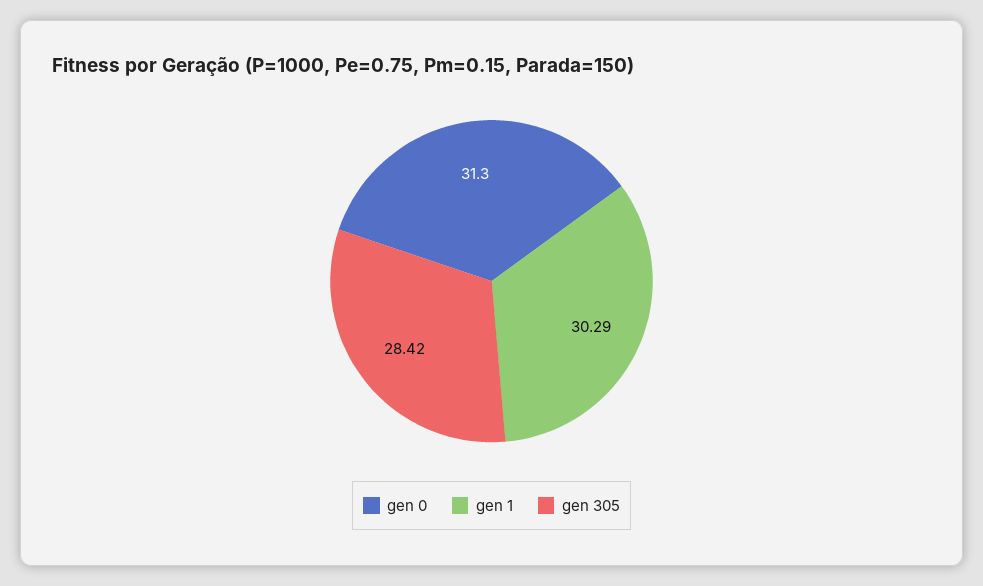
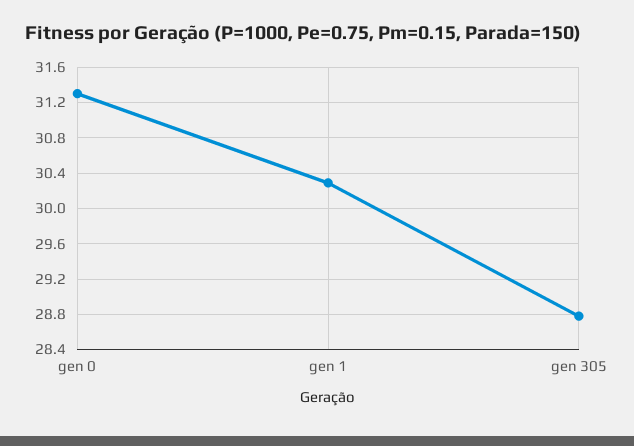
  {
    "gen 0": 31.3,
    "gen 1": 30.29,
-   "gen 305": 28.42
+   "gen 305": 28.8
  }

